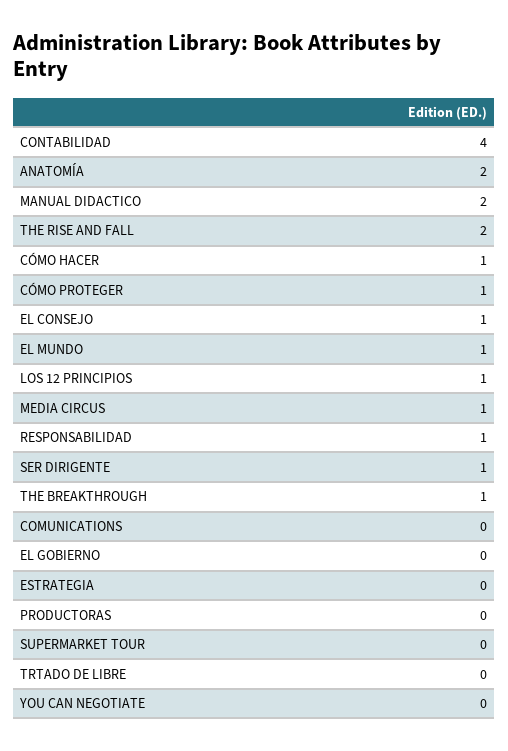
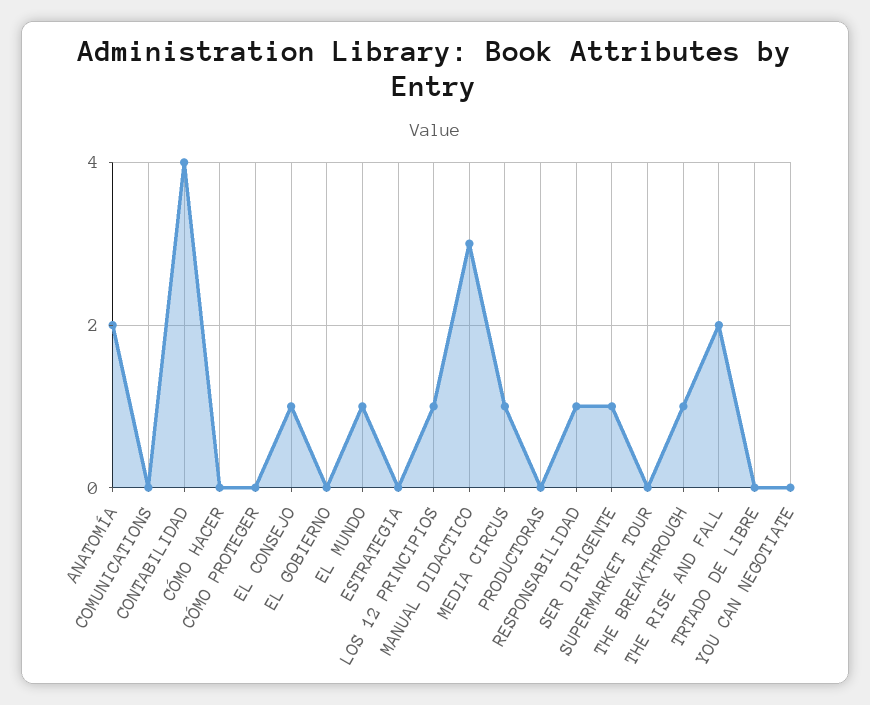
  {
    "CONTABILIDAD": 4,
    "ANATOMÍA": 2,
-   "MANUAL DIDACTICO": 2,
+   "MANUAL DIDACTICO": 3,
    "THE RISE AND FALL": 2,
-   "CÓMO HACER": 1,
+   "CÓMO HACER": 0,
-   "CÓMO PROTEGER": 1,
+   "CÓMO PROTEGER": 0,
    "EL CONSEJO": 1,
    "EL MUNDO": 1,
    "LOS 12 PRINCIPIOS": 1,
    "MEDIA CIRCUS": 1,
    "RESPONSABILIDAD": 1,
    "SER DIRIGENTE": 1,
    "THE BREAKTHROUGH": 1,
    "COMUNICATIONS": 0,
    "EL GOBIERNO": 0,
    "ESTRATEGIA": 0,
    "PRODUCTORAS": 0,
    "SUPERMARKET TOUR": 0,
    "TRTADO DE LIBRE": 0,
    "YOU CAN NEGOTIATE": 0
  }

